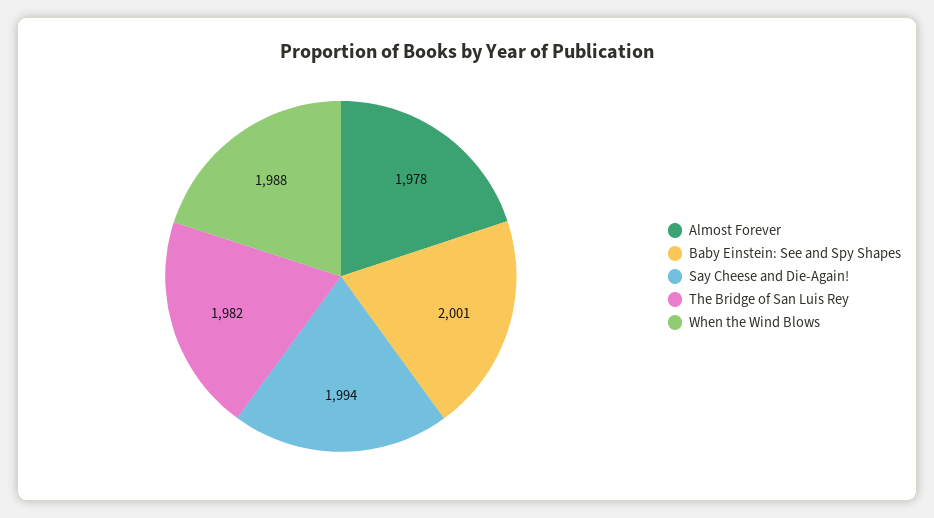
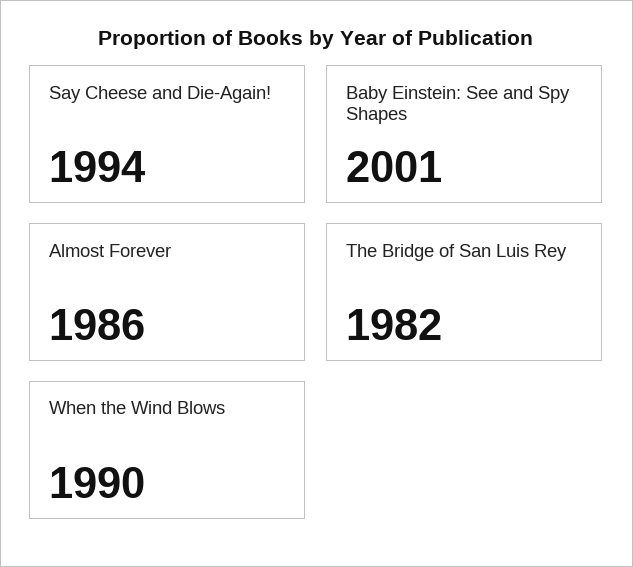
  {
-   "Almost Forever": 1978,
+   "Almost Forever": 1986,
    "Baby Einstein: See and Spy Shapes": 2001,
    "Say Cheese and Die-Again!": 1994,
    "The Bridge of San Luis Rey": 1982,
-   "When the Wind Blows": 1988
+   "When the Wind Blows": 1990
  }

